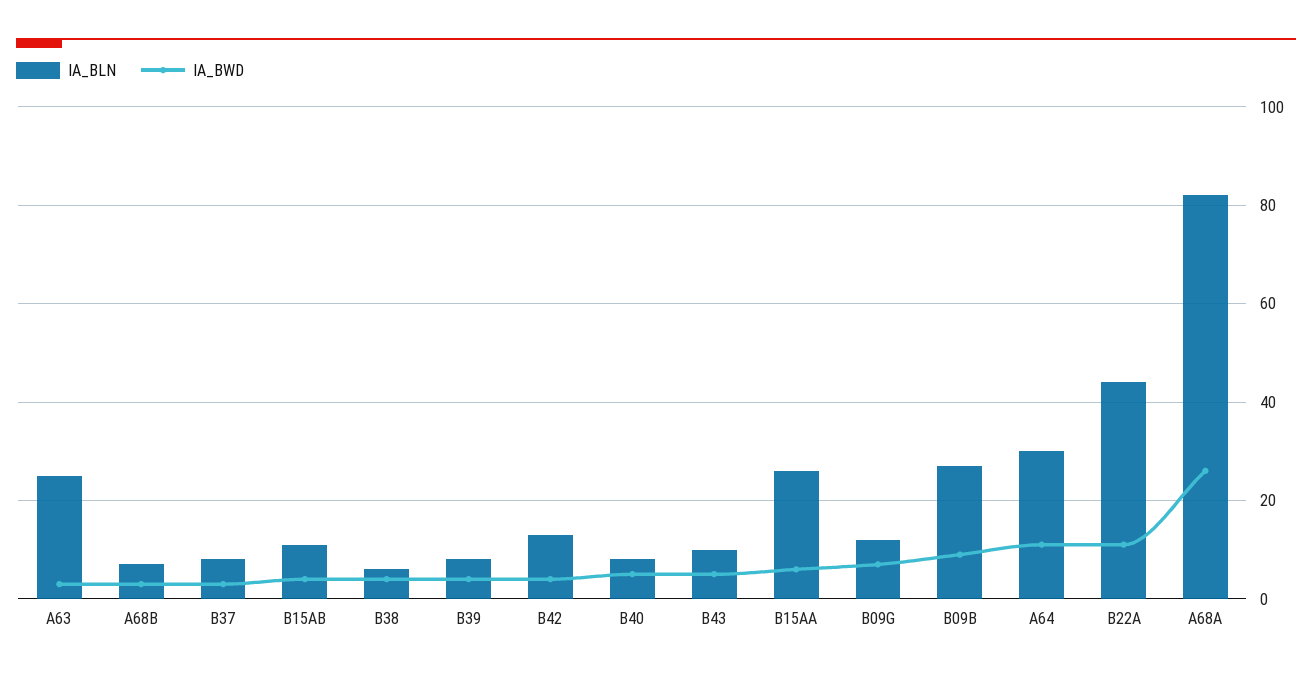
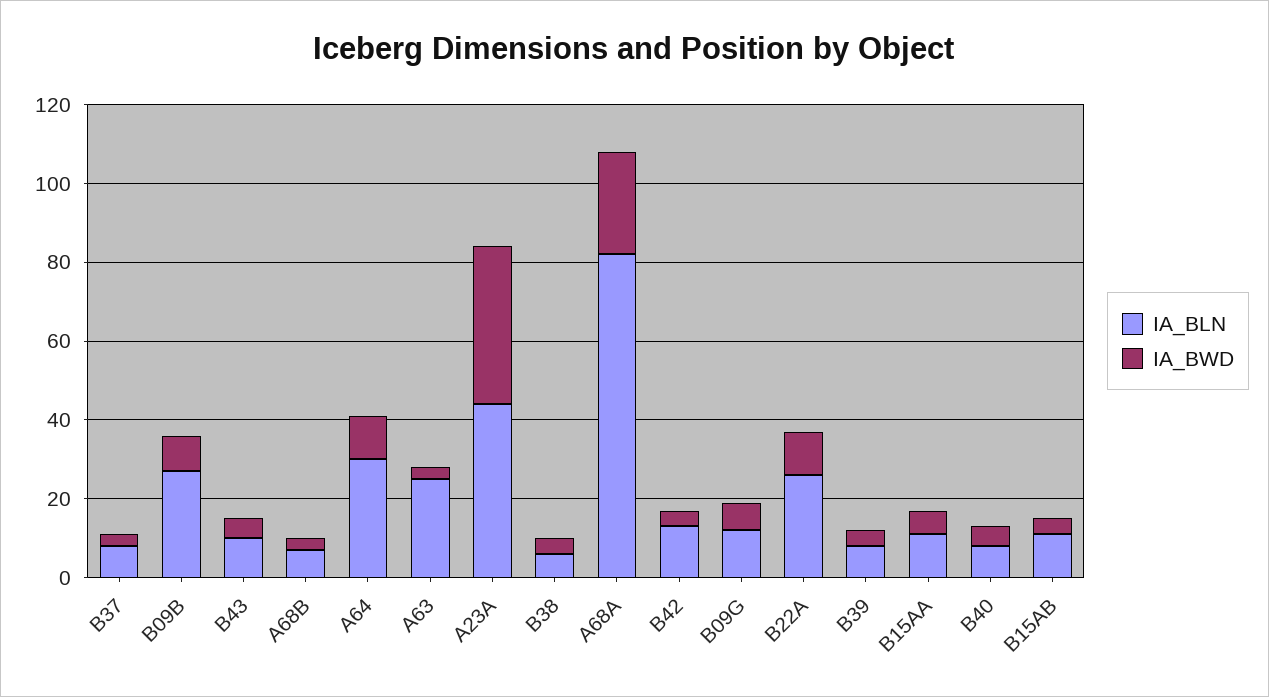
  {
    "IA_BLN": {
      "A63": 25,
      "A68B": 5,
      "B37": 10,
      "B15AB": 10,
      "B38": 5,
      "B39": 10,
      "B42": 15,
      "B40": 10,
      "B43": 10,
-     "B15AA": 25,
+     "B15AA": 10,
      "B09G": 10,
      "B09B": 25,
      "A64": 30,
-     "B22A": 45,
+     "B22A": 25,
-     "A68A": 80
+     "A68A": 80,
+     "A23A": 45
    },
    "IA_BWD": {
      "A63": 5,
      "A68B": 5,
      "B37": 5,
      "B15AB": 5,
      "B38": 5,
      "B39": 5,
      "B42": 5,
      "B40": 5,
      "B43": 5,
      "B15AA": 5,
      "B09G": 5,
      "B09B": 10,
      "A64": 10,
      "B22A": 10,
-     "A68A": 25
+     "A68A": 25,
+     "A23A": 40
    }
  }

